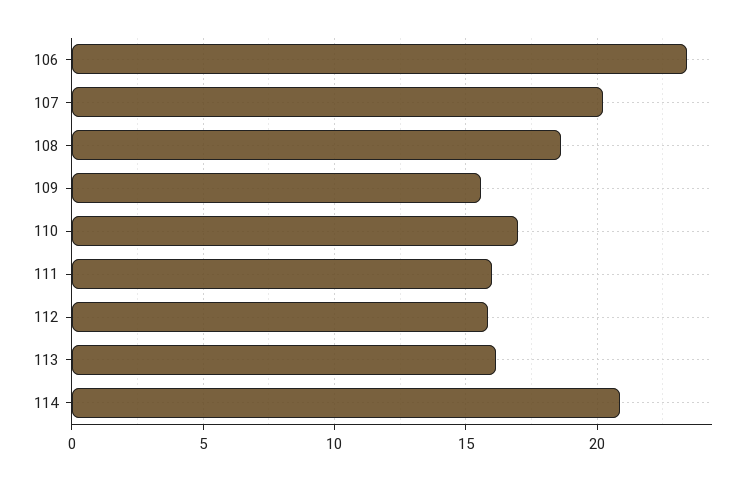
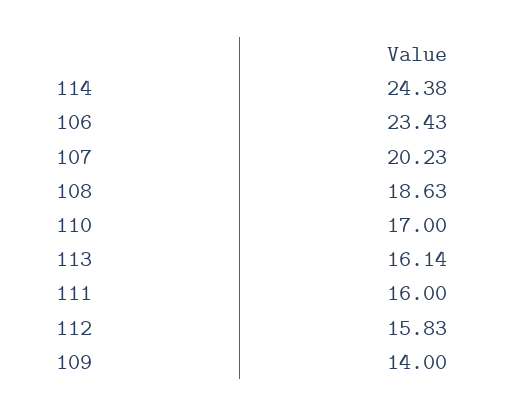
  {
    "106": 23.43,
    "107": 20.23,
    "108": 18.63,
-   "109": 15.5,
+   "109": 14,
    "110": 17,
    "111": 16,
    "112": 15.83,
    "113": 16.14,
-   "114": 21
+   "114": 24.38
  }

